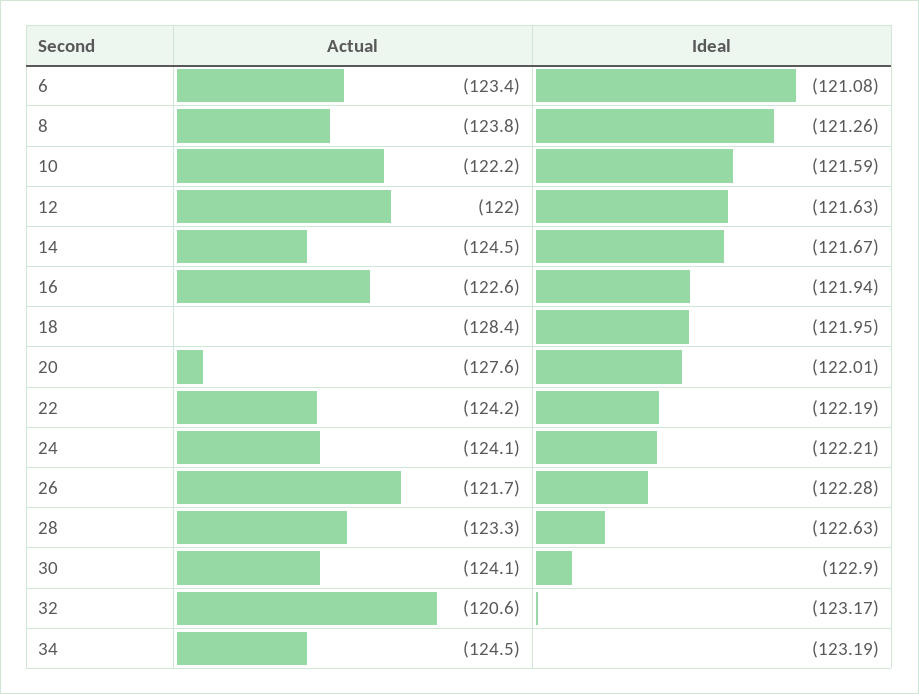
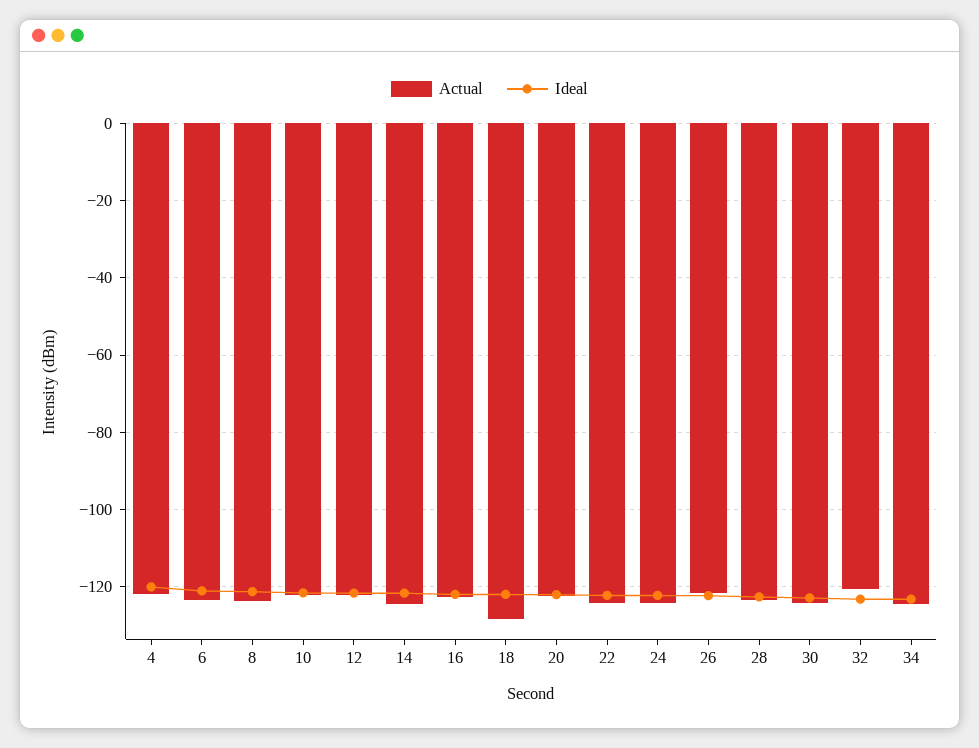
  {
    "Actual": {
      "6": -123.4,
      "8": -123.8,
      "10": -122.2,
      "12": -122,
      "14": -124.5,
      "16": -122.6,
      "18": -128.4,
-     "20": -127.6,
+     "20": -122,
      "22": -124.2,
      "24": -124.1,
      "26": -121.7,
      "28": -123.3,
      "30": -124.1,
      "32": -120.6,
-     "34": -124.5
+     "34": -124.5,
+     "4": -122
    },
    "Ideal": {
      "6": -121.08,
      "8": -121.26,
      "10": -121.59,
      "12": -121.63,
      "14": -121.67,
      "16": -121.94,
      "18": -121.95,
      "20": -122.01,
      "22": -122.19,
      "24": -122.21,
      "26": -122.28,
      "28": -122.63,
      "30": -122.9,
      "32": -123.17,
-     "34": -123.19
+     "34": -123.19,
+     "4": -120
    }
  }

